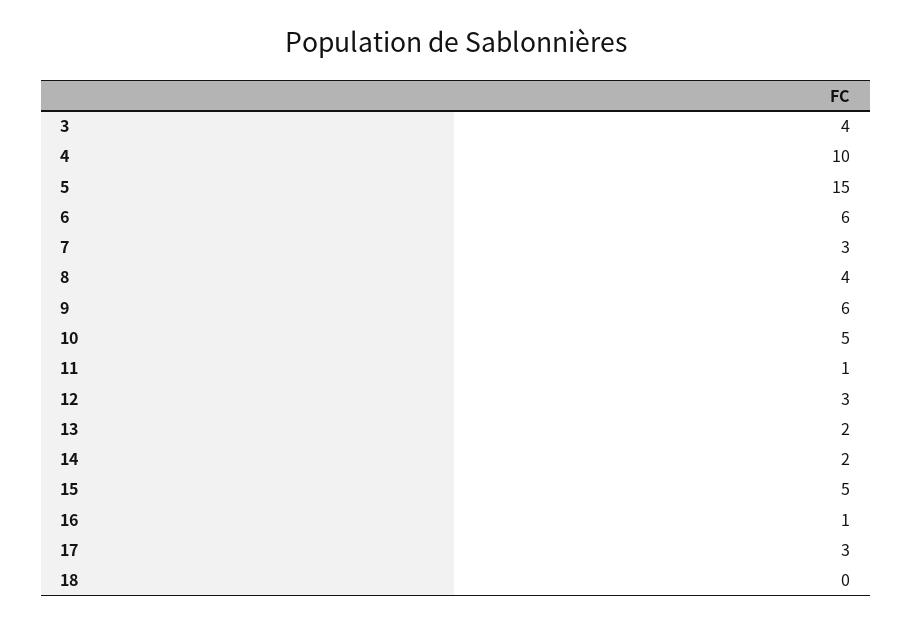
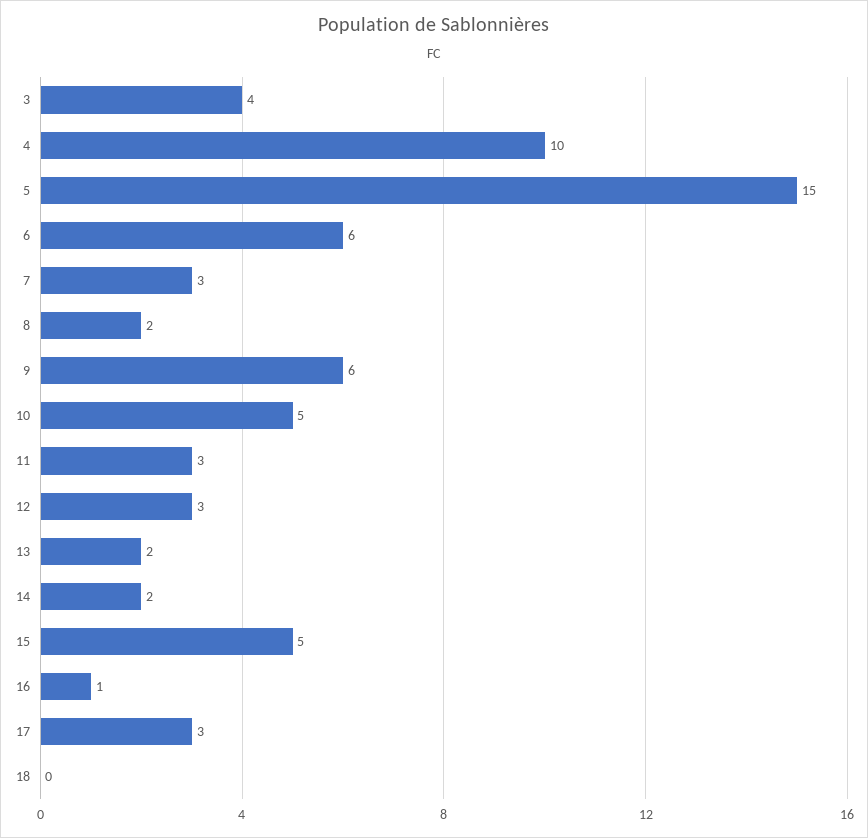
  {
    "3": 4,
    "4": 10,
    "5": 15,
    "6": 6,
    "7": 3,
-   "8": 4,
+   "8": 2,
    "9": 6,
    "10": 5,
-   "11": 1,
+   "11": 3,
    "12": 3,
    "13": 2,
    "14": 2,
    "15": 5,
    "16": 1,
    "17": 3,
    "18": 0
  }

